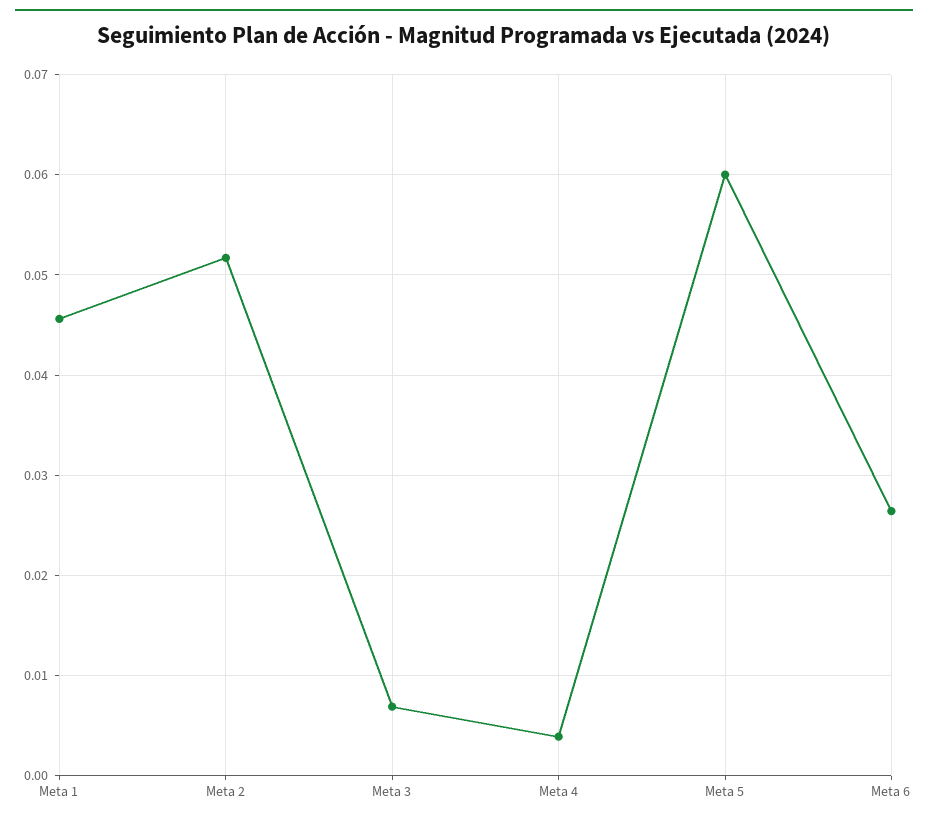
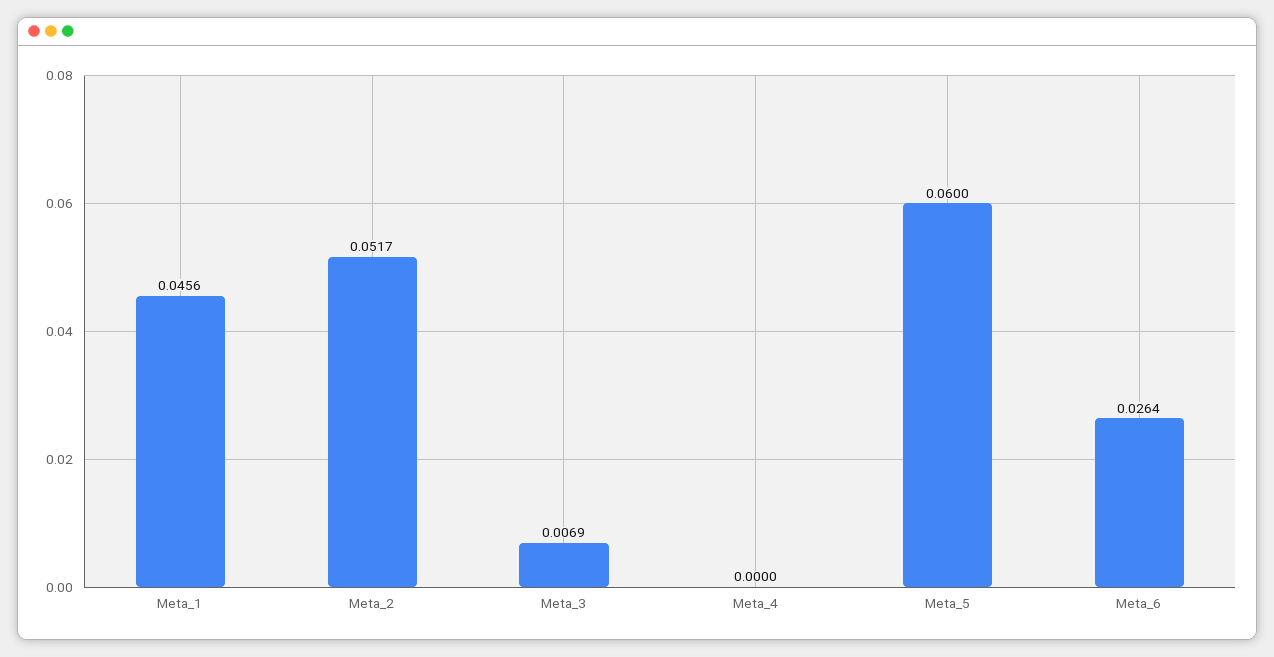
  {
    "Meta 1": 0.0456,
    "Meta 2": 0.0517,
    "Meta 3": 0.0069,
-   "Meta 4": 0.004,
+   "Meta 4": 0,
    "Meta 5": 0.06,
    "Meta 6": 0.0264
  }

